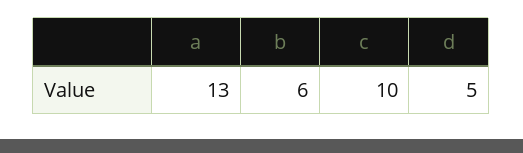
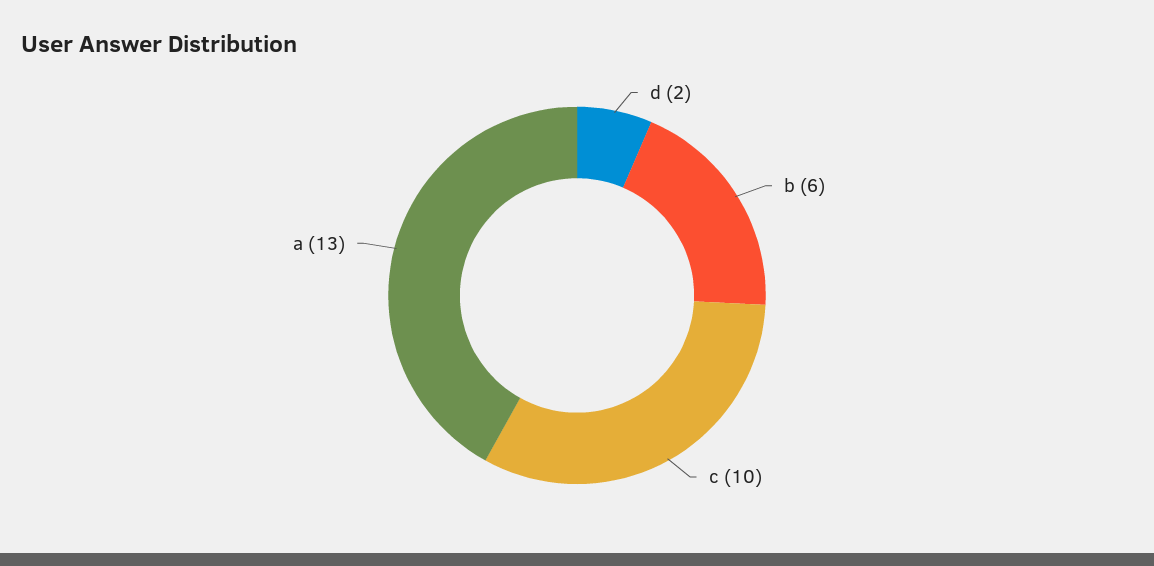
  {
    "a": 13,
    "b": 6,
    "c": 10,
-   "d": 5
+   "d": 2
  }

